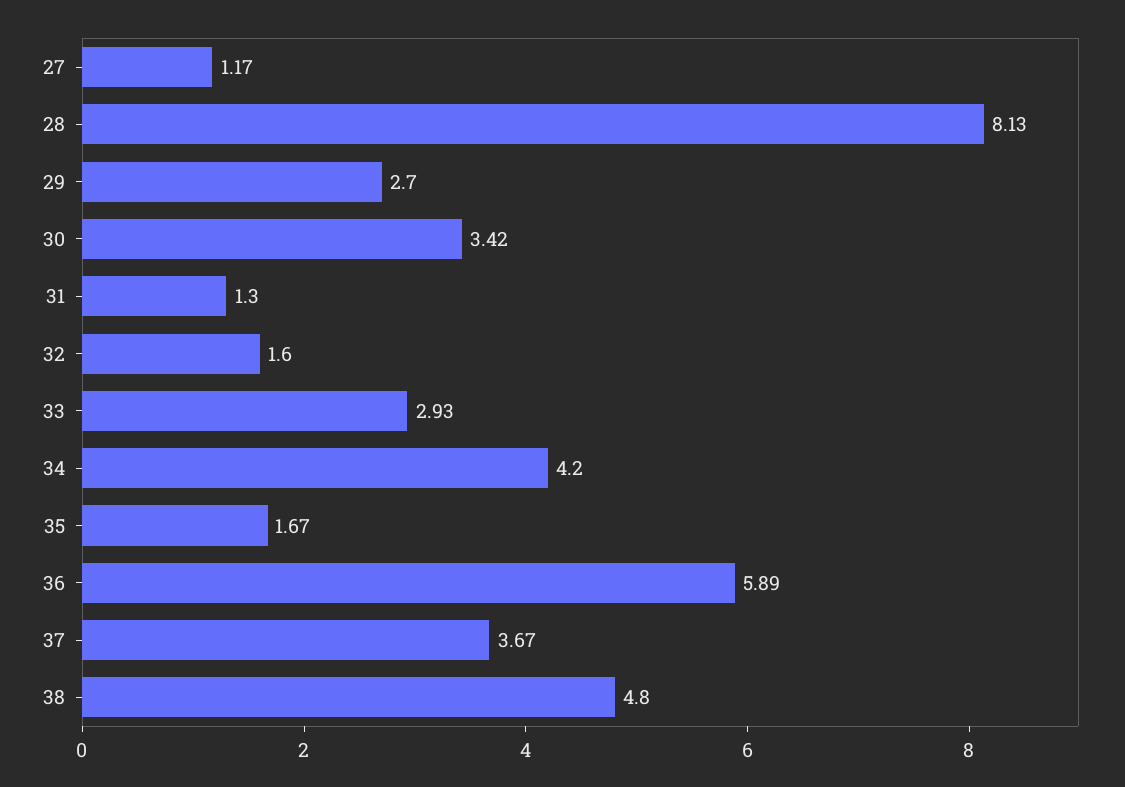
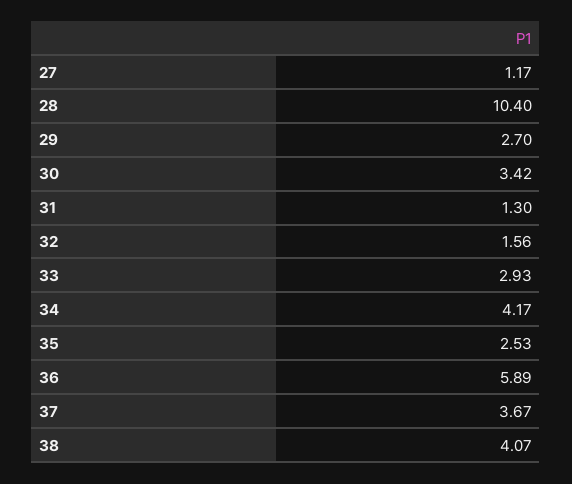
  {
    "27": 1.17,
-   "28": 8.13,
+   "28": 10.4,
    "29": 2.7,
    "30": 3.42,
    "31": 1.3,
-   "32": 1.6,
+   "32": 1.56,
    "33": 2.93,
-   "34": 4.2,
+   "34": 4.17,
-   "35": 1.67,
+   "35": 2.53,
    "36": 5.89,
    "37": 3.67,
-   "38": 4.8
+   "38": 4.07
  }

